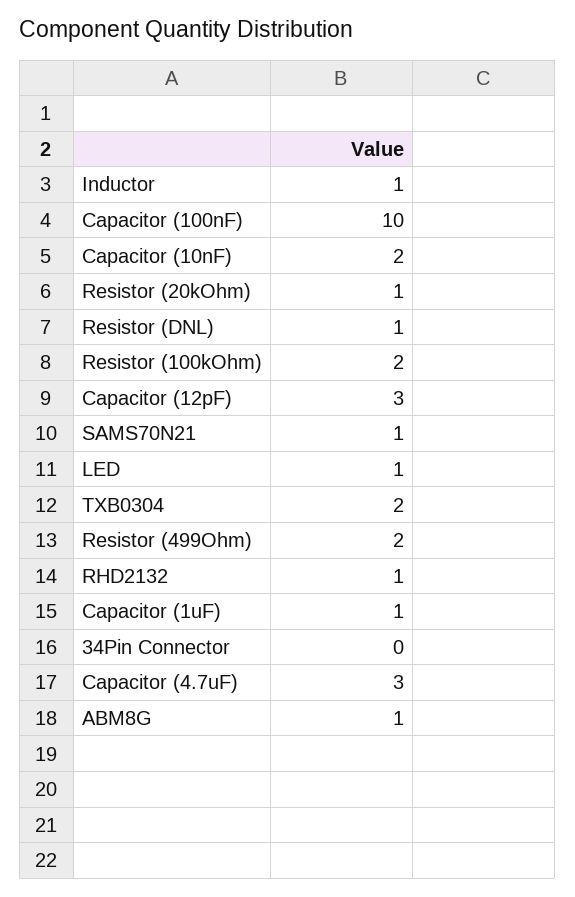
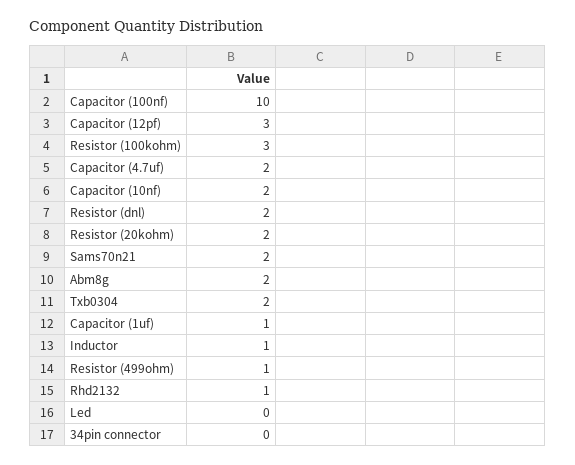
  {
    "Inductor": 1,
    "Capacitor (100nF)": 10,
    "Capacitor (10nF)": 2,
-   "Resistor (20kOhm)": 1,
+   "Resistor (20kOhm)": 2,
-   "Resistor (DNL)": 1,
+   "Resistor (DNL)": 2,
-   "Resistor (100kOhm)": 2,
+   "Resistor (100kOhm)": 3,
    "Capacitor (12pF)": 3,
-   "SAMS70N21": 1,
+   "SAMS70N21": 2,
-   "LED": 1,
+   "LED": 0,
    "TXB0304": 2,
-   "Resistor (499Ohm)": 2,
+   "Resistor (499Ohm)": 1,
    "RHD2132": 1,
    "Capacitor (1uF)": 1,
    "34Pin Connector": 0,
-   "Capacitor (4.7uF)": 3,
+   "Capacitor (4.7uF)": 2,
-   "ABM8G": 1
+   "ABM8G": 2
  }

